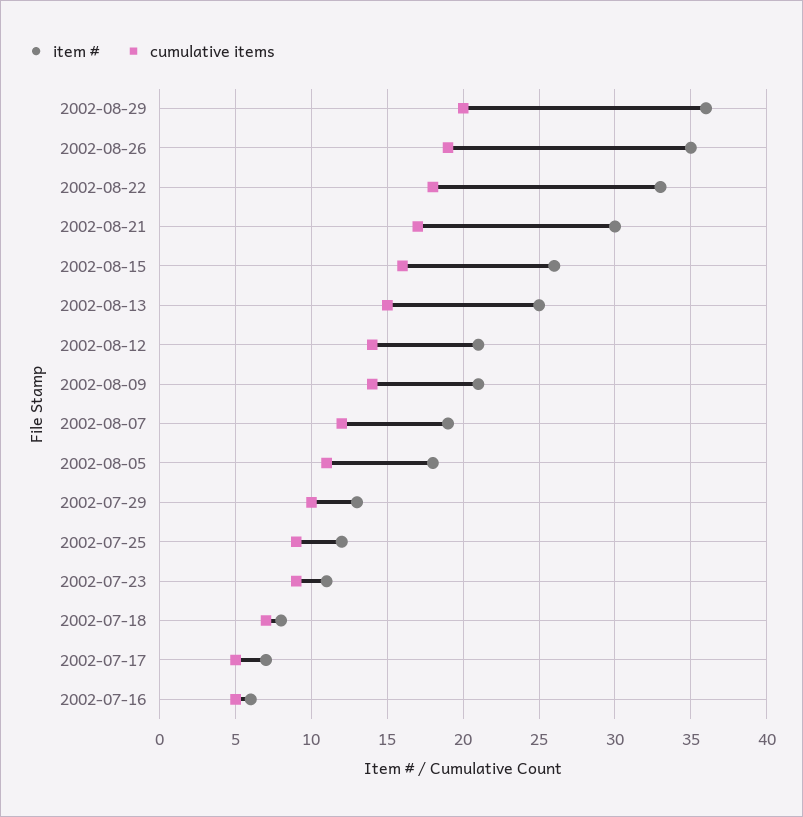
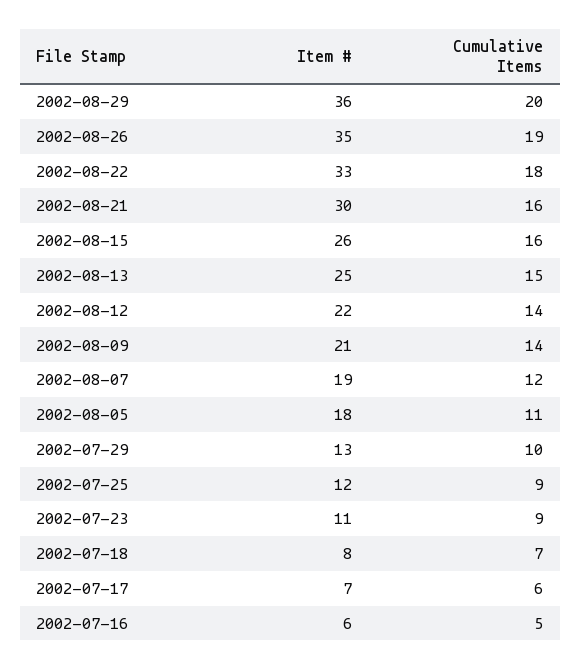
  {
    "item #": {
      "2002-08-29": 36,
      "2002-08-26": 35,
      "2002-08-22": 33,
      "2002-08-21": 30,
      "2002-08-15": 26,
      "2002-08-13": 25,
-     "2002-08-12": 21,
+     "2002-08-12": 22,
      "2002-08-09": 21,
      "2002-08-07": 19,
      "2002-08-05": 18,
      "2002-07-29": 13,
      "2002-07-25": 12,
      "2002-07-23": 11,
      "2002-07-18": 8,
      "2002-07-17": 7,
      "2002-07-16": 6
    },
    "cumulative items": {
      "2002-08-29": 20,
      "2002-08-26": 19,
      "2002-08-22": 18,
-     "2002-08-21": 17,
+     "2002-08-21": 16,
      "2002-08-15": 16,
      "2002-08-13": 15,
      "2002-08-12": 14,
      "2002-08-09": 14,
      "2002-08-07": 12,
      "2002-08-05": 11,
      "2002-07-29": 10,
      "2002-07-25": 9,
      "2002-07-23": 9,
      "2002-07-18": 7,
-     "2002-07-17": 5,
+     "2002-07-17": 6,
      "2002-07-16": 5
    }
  }

